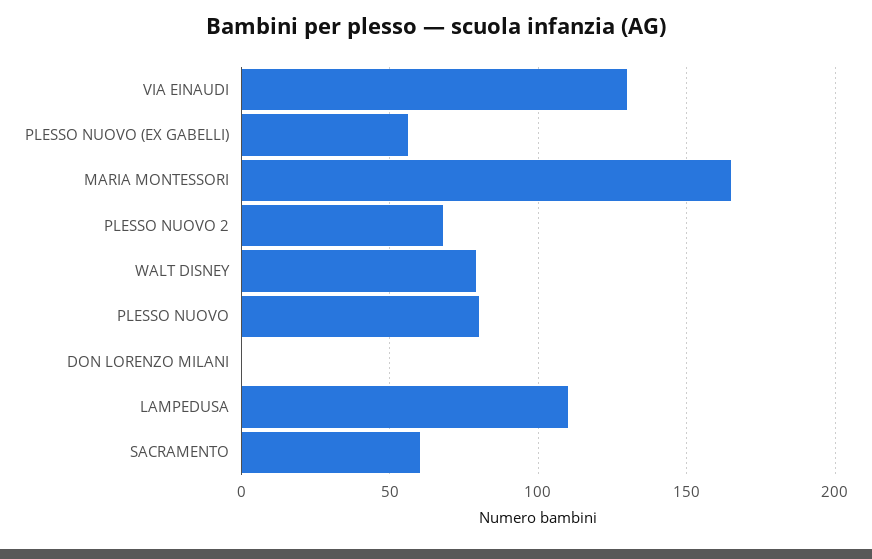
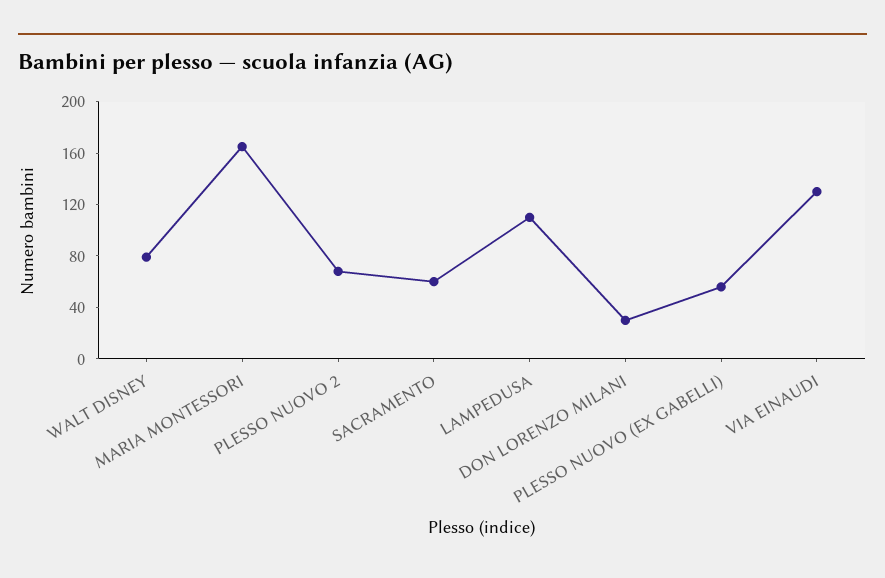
  {
    "VIA EINAUDI": 130,
    "PLESSO NUOVO (EX GABELLI)": 55,
    "MARIA MONTESSORI": 165,
    "PLESSO NUOVO 2": 70,
    "WALT DISNEY": 80,
-   "PLESSO NUOVO": 80,
-   "DON LORENZO MILANI": 0,
+   "DON LORENZO MILANI": 30,
    "LAMPEDUSA": 110,
    "SACRAMENTO": 60
  }

